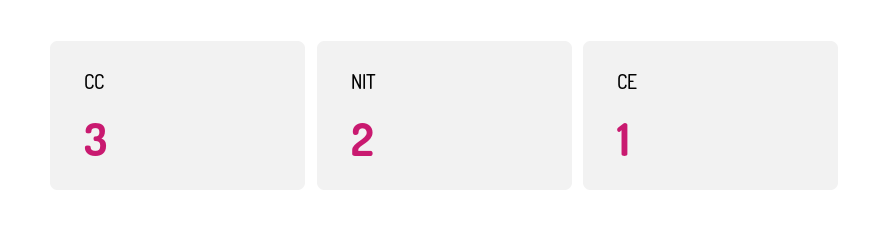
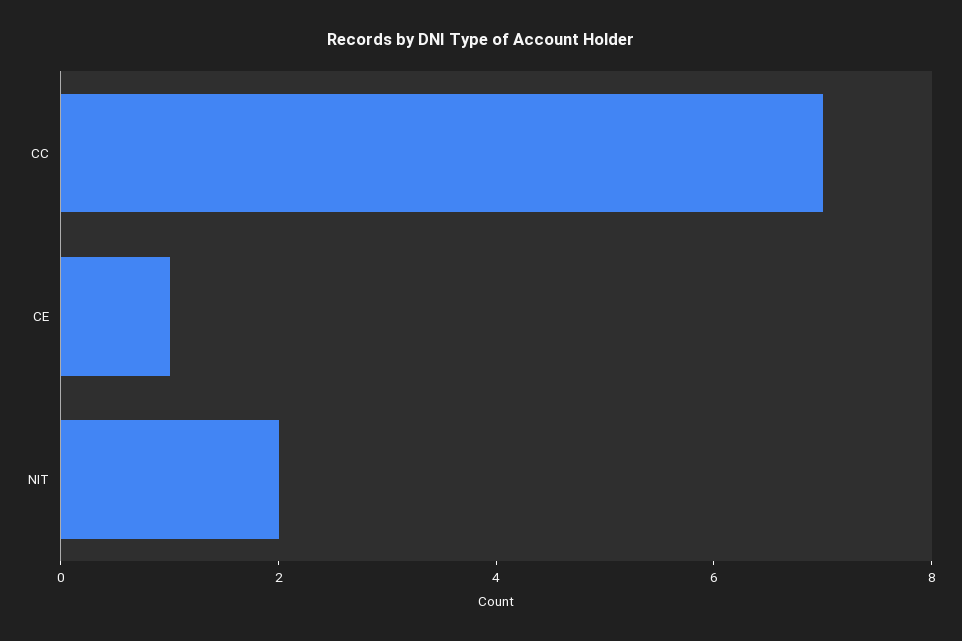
  {
-   "CC": 3,
+   "CC": 7,
    "NIT": 2,
    "CE": 1
  }

